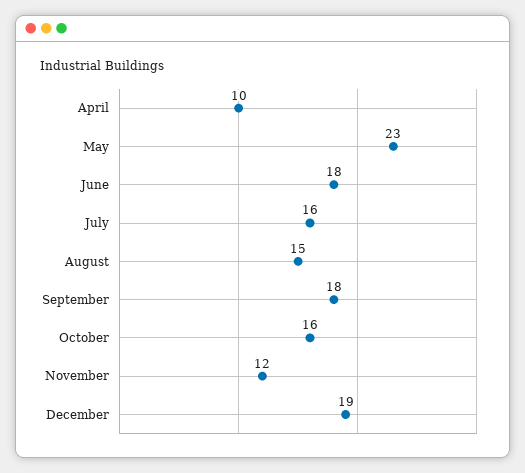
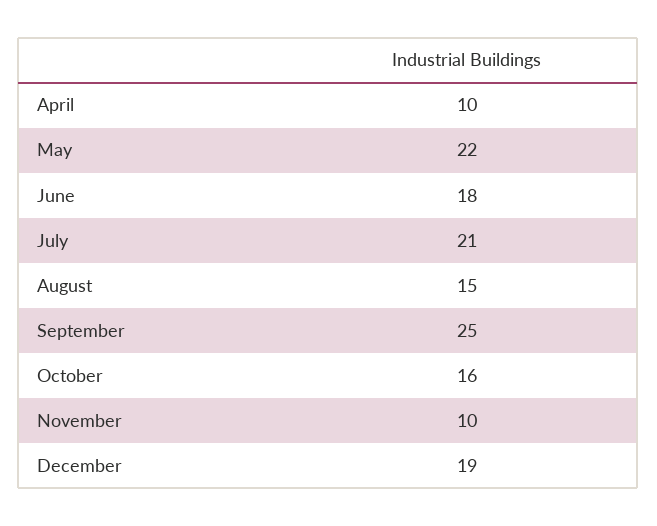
  {
    "April": 10,
-   "May": 23,
+   "May": 22,
    "June": 18,
-   "July": 16,
+   "July": 21,
    "August": 15,
-   "September": 18,
+   "September": 25,
    "October": 16,
-   "November": 12,
+   "November": 10,
    "December": 19
  }

